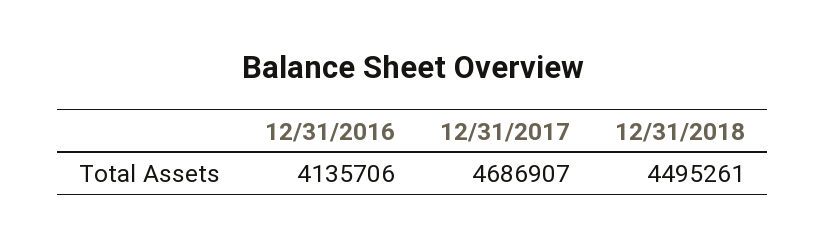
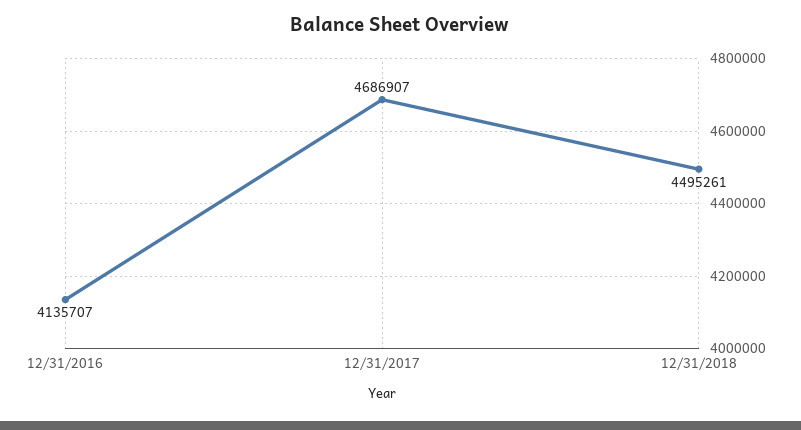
  {
-   "12/31/2016": 4135706,
+   "12/31/2016": 4135707,
    "12/31/2017": 4686907,
    "12/31/2018": 4495261
  }

